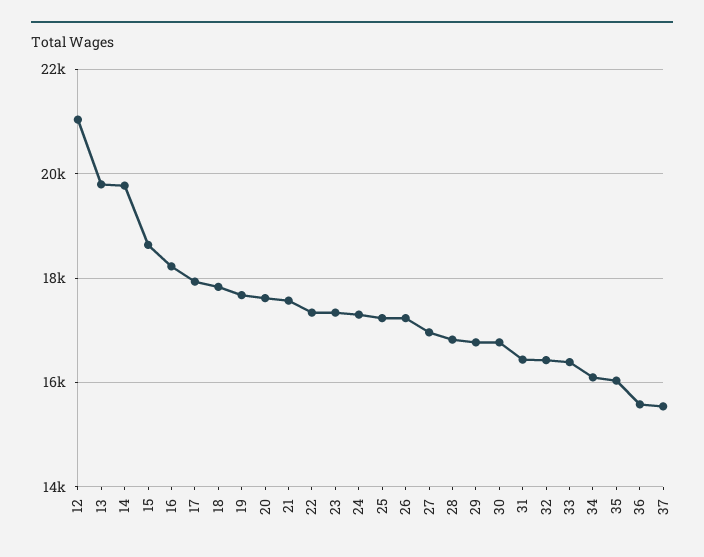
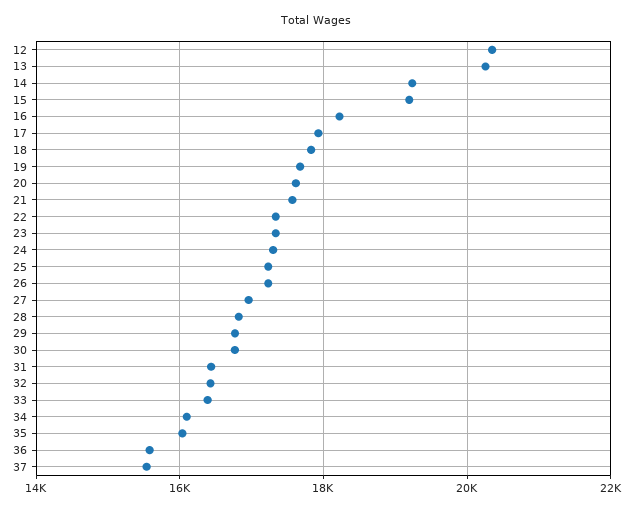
  {
-   "12": 21000,
+   "12": 20400,
-   "13": 19800,
+   "13": 20200,
-   "14": 19800,
+   "14": 19200,
-   "15": 18600,
+   "15": 19200,
    "16": 18200,
    "17": 18000,
    "18": 17800,
    "19": 17600,
    "20": 17600,
    "21": 17600,
    "22": 17400,
    "23": 17400,
    "24": 17200,
    "25": 17200,
    "26": 17200,
    "27": 17000,
    "28": 16800,
    "29": 16800,
    "30": 16800,
    "31": 16400,
    "32": 16400,
    "33": 16400,
    "34": 16000,
    "35": 16000,
    "36": 15600,
    "37": 15600
  }

